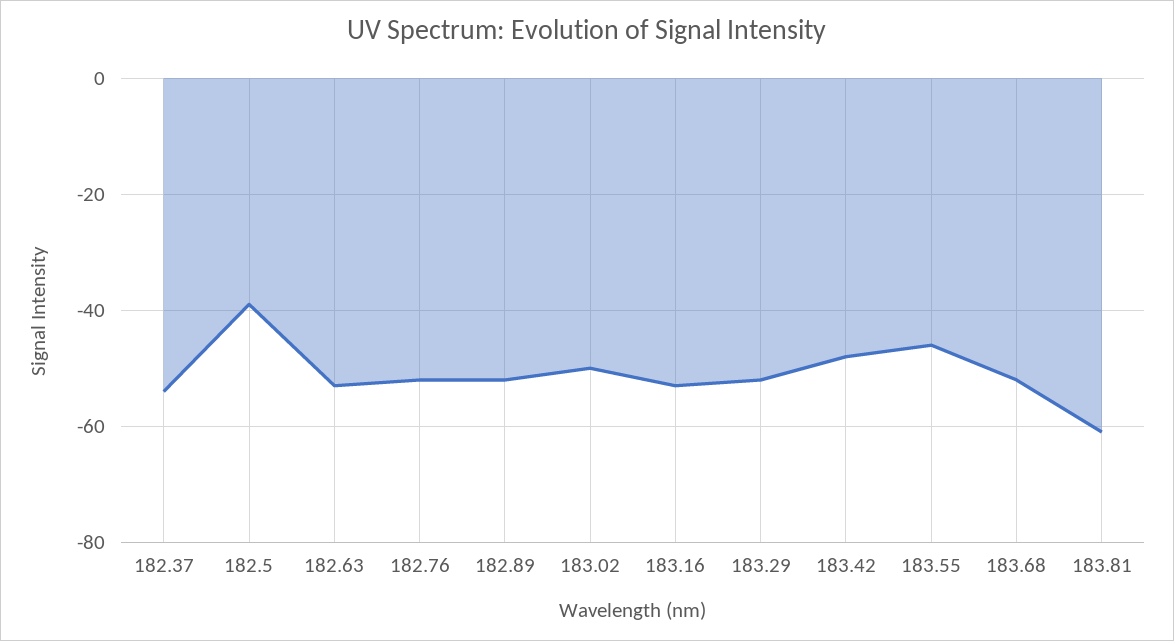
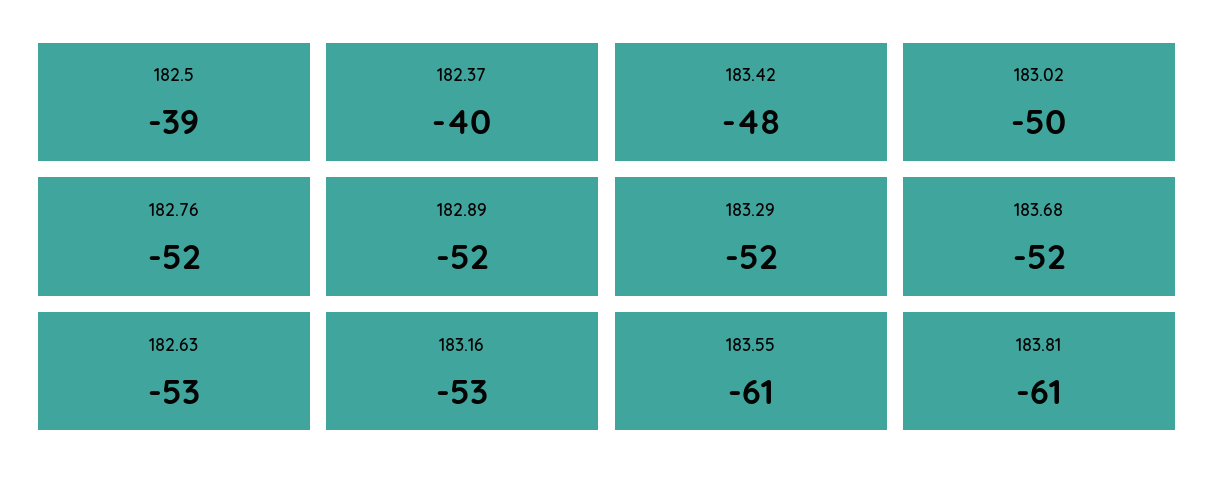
  {
-   "182.37": -55,
+   "182.37": -40,
    "182.5": -39,
    "182.63": -53,
    "182.76": -52,
    "182.89": -52,
    "183.02": -50,
    "183.16": -53,
    "183.29": -52,
    "183.42": -48,
-   "183.55": -45,
+   "183.55": -61,
    "183.68": -52,
    "183.81": -61
  }

